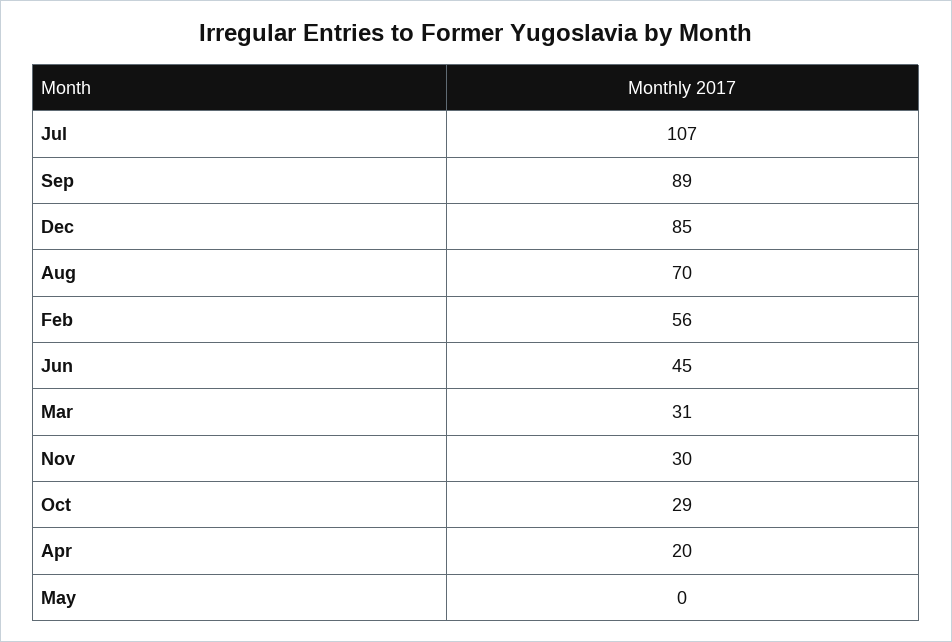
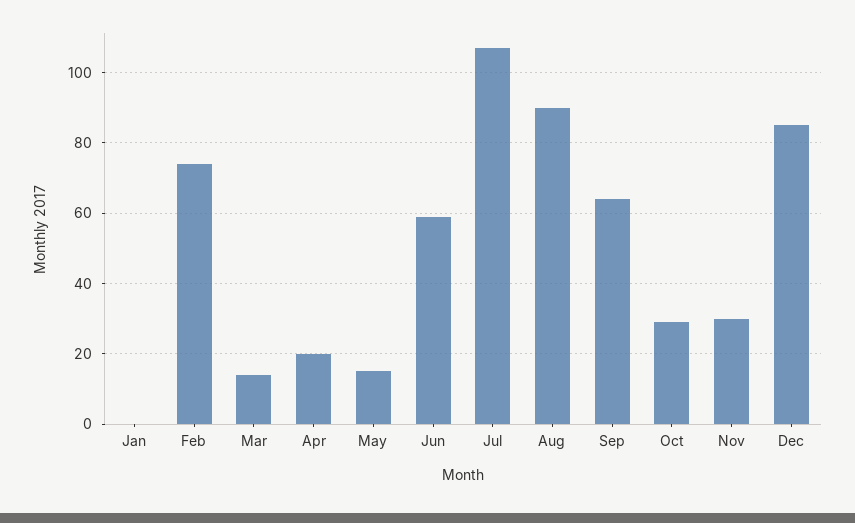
  {
    "Jul": 107,
-   "Sep": 89,
+   "Sep": 65,
    "Dec": 85,
-   "Aug": 70,
+   "Aug": 90,
-   "Feb": 56,
+   "Feb": 75,
-   "Jun": 45,
+   "Jun": 60,
-   "Mar": 31,
+   "Mar": 15,
    "Nov": 30,
    "Oct": 29,
    "Apr": 20,
-   "May": 0
+   "May": 15,
+   "Jan": 0
  }

